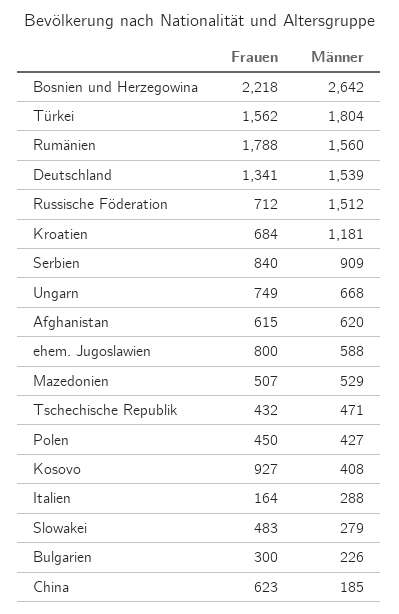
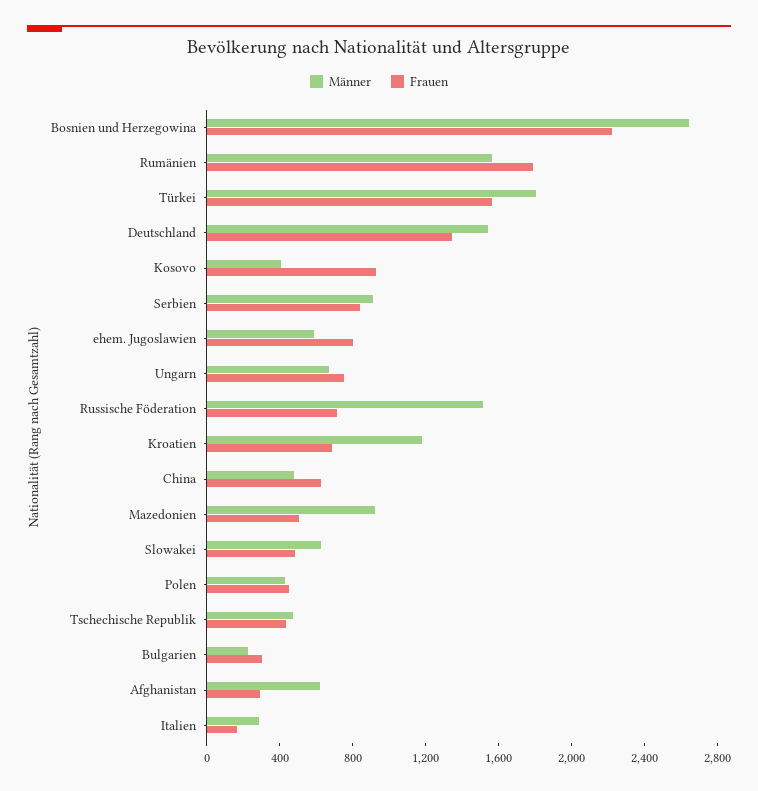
  {
    "Frauen": {
      "Bosnien und Herzegowina": 2218,
      "Türkei": 1562,
      "Rumänien": 1788,
      "Deutschland": 1341,
      "Russische Föderation": 712,
      "Kroatien": 684,
      "Serbien": 840,
      "Ungarn": 749,
-     "Afghanistan": 615,
+     "Afghanistan": 300,
      "ehem. Jugoslawien": 800,
      "Mazedonien": 507,
      "Tschechische Republik": 432,
      "Polen": 450,
      "Kosovo": 927,
      "Italien": 164,
      "Slowakei": 483,
      "Bulgarien": 300,
      "China": 623
    },
    "Männer": {
      "Bosnien und Herzegowina": 2642,
      "Türkei": 1804,
      "Rumänien": 1560,
      "Deutschland": 1539,
      "Russische Föderation": 1512,
      "Kroatien": 1181,
      "Serbien": 909,
      "Ungarn": 668,
      "Afghanistan": 620,
      "ehem. Jugoslawien": 588,
-     "Mazedonien": 529,
+     "Mazedonien": 900,
      "Tschechische Republik": 471,
      "Polen": 427,
      "Kosovo": 408,
      "Italien": 288,
-     "Slowakei": 279,
+     "Slowakei": 600,
      "Bulgarien": 226,
-     "China": 185
+     "China": 500
    }
  }

